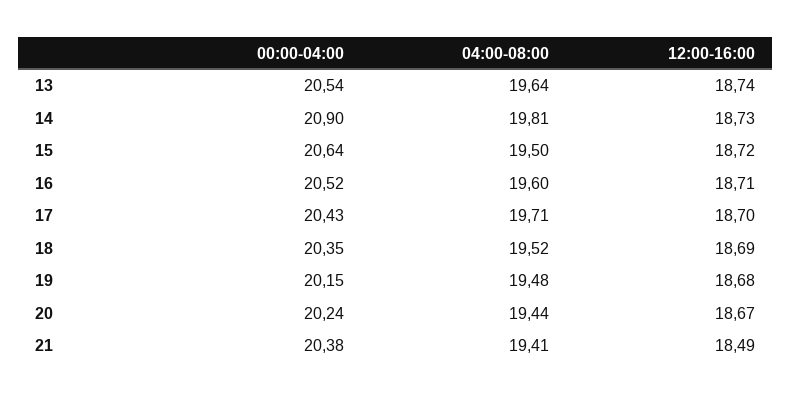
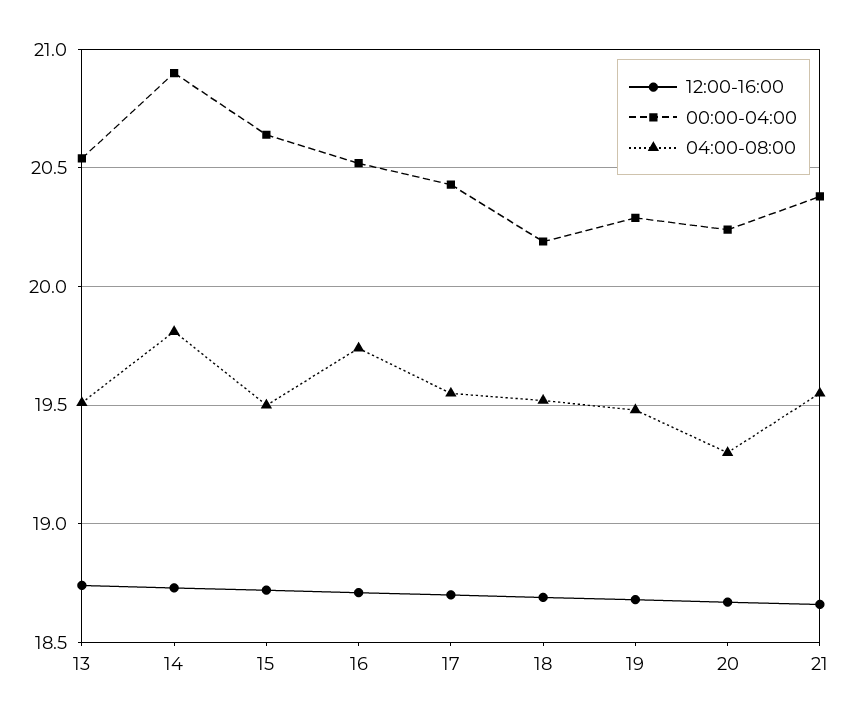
  {
    "00:00-04:00": {
      "13": 20.54,
      "14": 20.9,
      "15": 20.64,
      "16": 20.52,
      "17": 20.43,
-     "18": 20.35,
+     "18": 20.2,
-     "19": 20.15,
+     "19": 20.3,
      "20": 20.24,
      "21": 20.38
    },
    "04:00-08:00": {
-     "13": 19.64,
+     "13": 19.5,
      "14": 19.81,
      "15": 19.5,
-     "16": 19.6,
+     "16": 19.75,
-     "17": 19.71,
+     "17": 19.55,
      "18": 19.52,
      "19": 19.48,
-     "20": 19.44,
+     "20": 19.3,
-     "21": 19.41
+     "21": 19.55
    },
    "12:00-16:00": {
      "13": 18.74,
      "14": 18.73,
      "15": 18.72,
      "16": 18.71,
      "17": 18.7,
      "18": 18.69,
      "19": 18.68,
      "20": 18.67,
-     "21": 18.49
+     "21": 18.65
    }
  }

